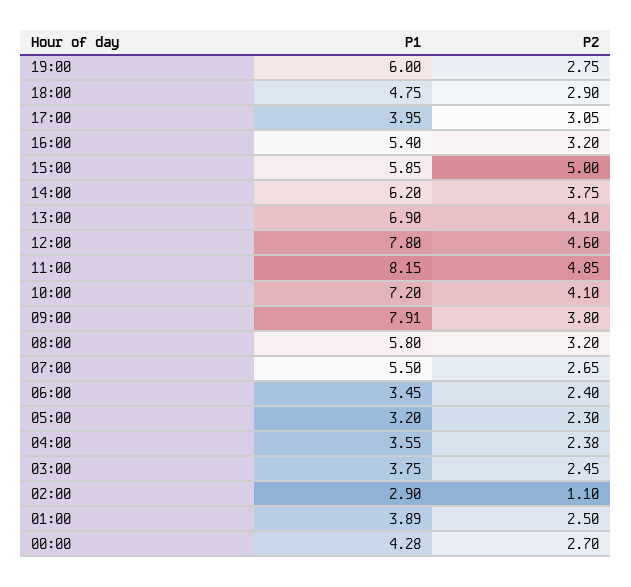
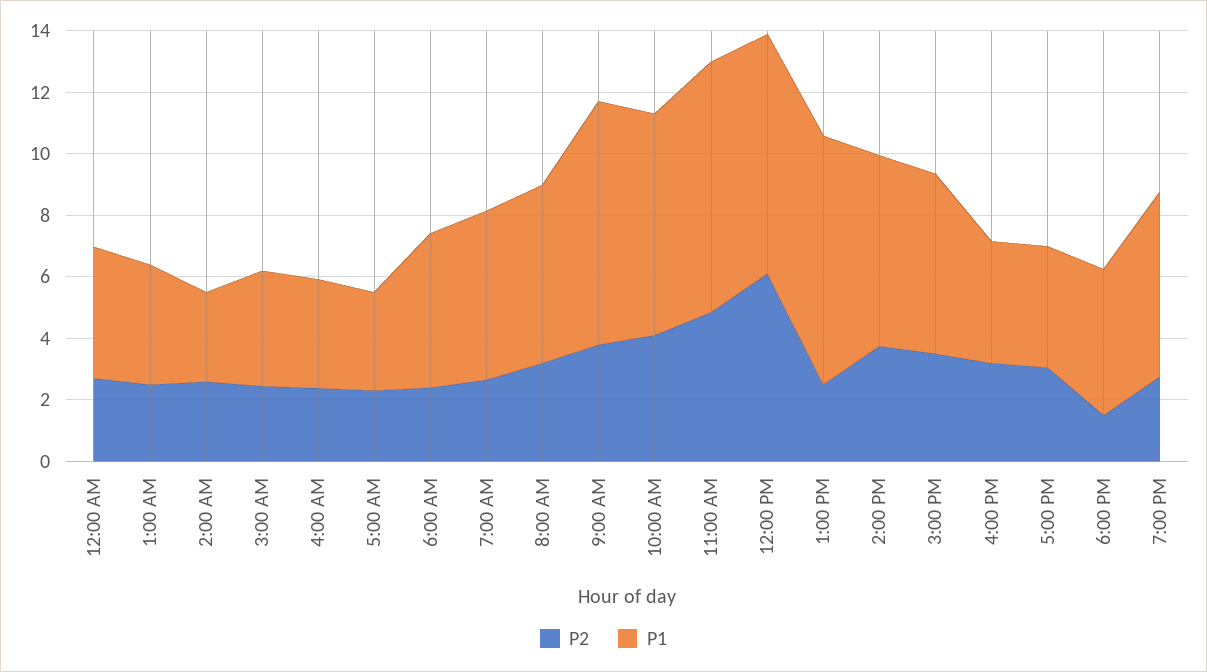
  {
    "P1": {
      "19:00": 6,
      "18:00": 4.75,
      "17:00": 3.95,
-     "16:00": 5.4,
+     "16:00": 4,
      "15:00": 5.85,
      "14:00": 6.2,
-     "13:00": 6.9,
+     "13:00": 8,
      "12:00": 7.8,
      "11:00": 8.15,
      "10:00": 7.2,
      "09:00": 7.91,
      "08:00": 5.8,
      "07:00": 5.5,
-     "06:00": 3.45,
+     "06:00": 5,
      "05:00": 3.2,
      "04:00": 3.55,
      "03:00": 3.75,
      "02:00": 2.9,
      "01:00": 3.89,
      "00:00": 4.28
    },
    "P2": {
      "19:00": 2.75,
-     "18:00": 2.9,
+     "18:00": 1.5,
      "17:00": 3.05,
      "16:00": 3.2,
-     "15:00": 5,
+     "15:00": 3.5,
      "14:00": 3.75,
-     "13:00": 4.1,
+     "13:00": 2.5,
-     "12:00": 4.6,
+     "12:00": 6,
      "11:00": 4.85,
      "10:00": 4.1,
      "09:00": 3.8,
      "08:00": 3.2,
      "07:00": 2.65,
      "06:00": 2.4,
      "05:00": 2.3,
      "04:00": 2.38,
      "03:00": 2.45,
-     "02:00": 1.1,
+     "02:00": 2.5,
      "01:00": 2.5,
      "00:00": 2.7
    }
  }

